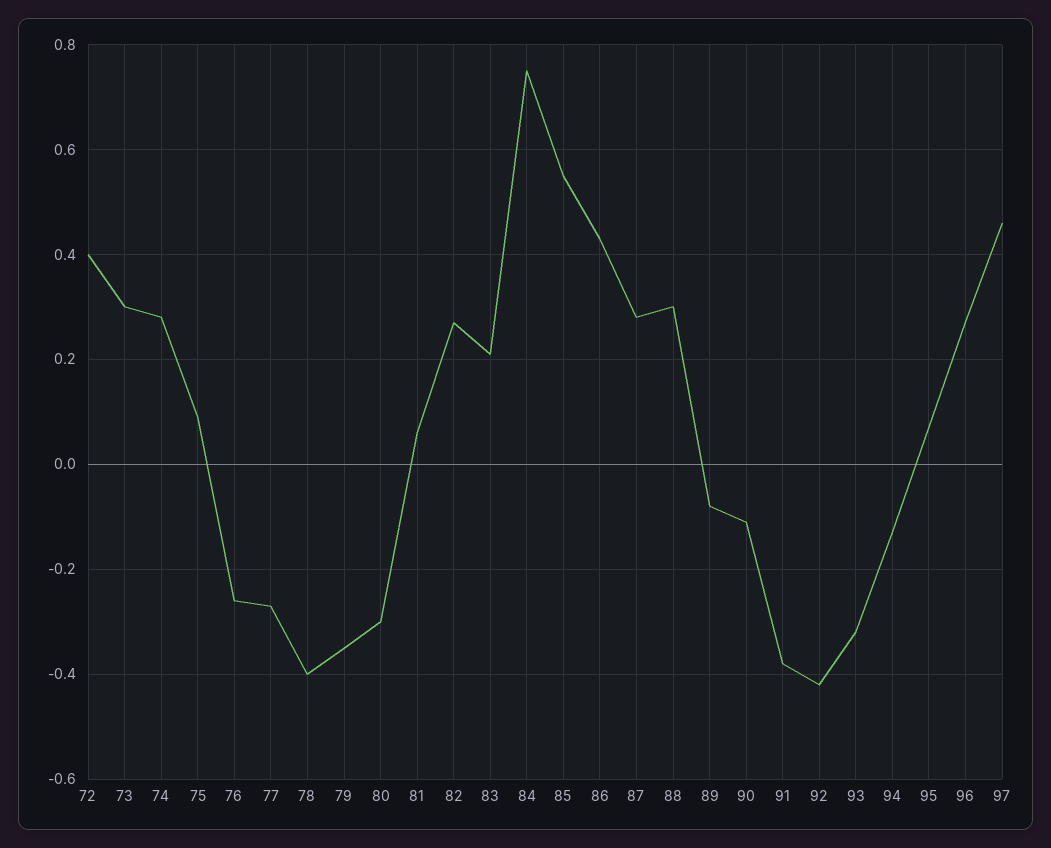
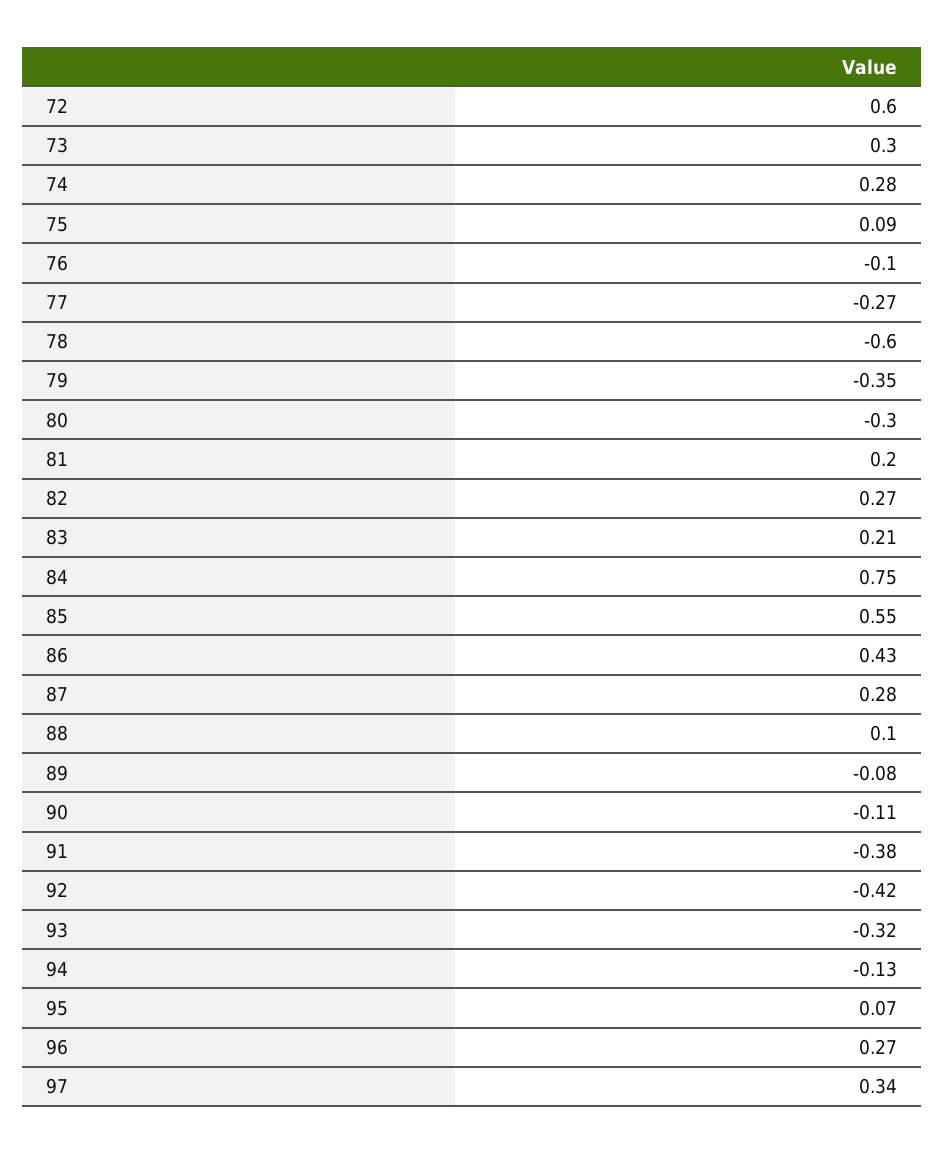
  {
-   "72": 0.4,
+   "72": 0.6,
    "73": 0.3,
    "74": 0.28,
    "75": 0.09,
-   "76": -0.25,
+   "76": -0.1,
    "77": -0.27,
-   "78": -0.4,
+   "78": -0.6,
    "79": -0.35,
    "80": -0.3,
-   "81": 0.05,
+   "81": 0.2,
    "82": 0.27,
    "83": 0.21,
    "84": 0.75,
    "85": 0.55,
    "86": 0.43,
    "87": 0.28,
-   "88": 0.3,
+   "88": 0.1,
    "89": -0.08,
    "90": -0.11,
    "91": -0.38,
    "92": -0.42,
    "93": -0.32,
    "94": -0.13,
    "95": 0.07,
    "96": 0.27,
-   "97": 0.45
+   "97": 0.34
  }

